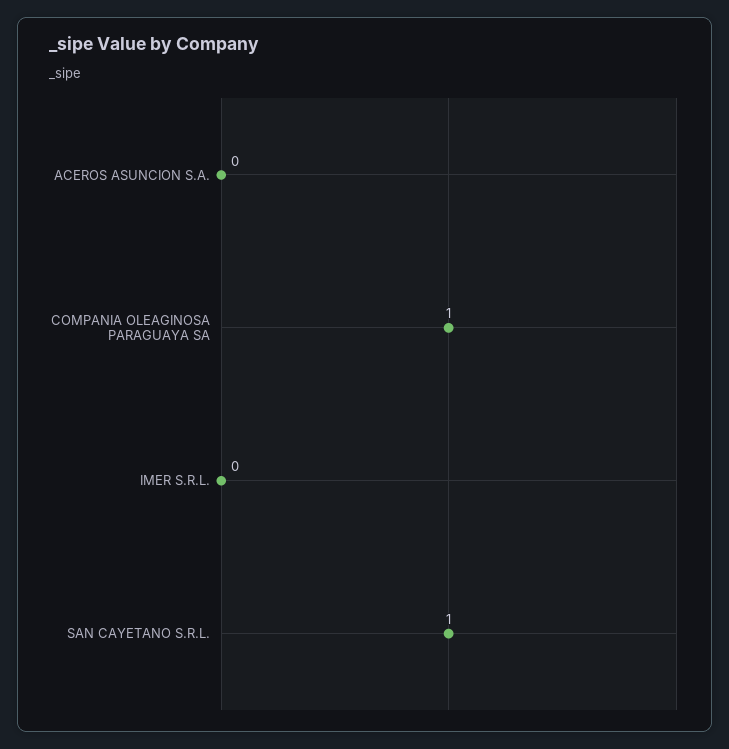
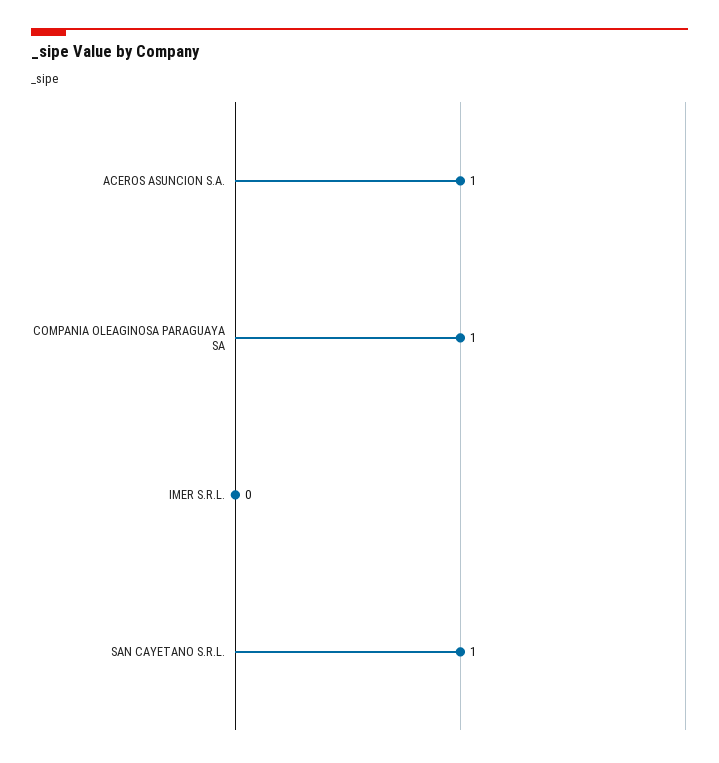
  {
-   "ACEROS ASUNCION S.A.": 0,
+   "ACEROS ASUNCION S.A.": 1,
    "COMPANIA OLEAGINOSA PARAGUAYA SA": 1,
    "IMER S.R.L.": 0,
    "SAN CAYETANO S.R.L.": 1
  }

